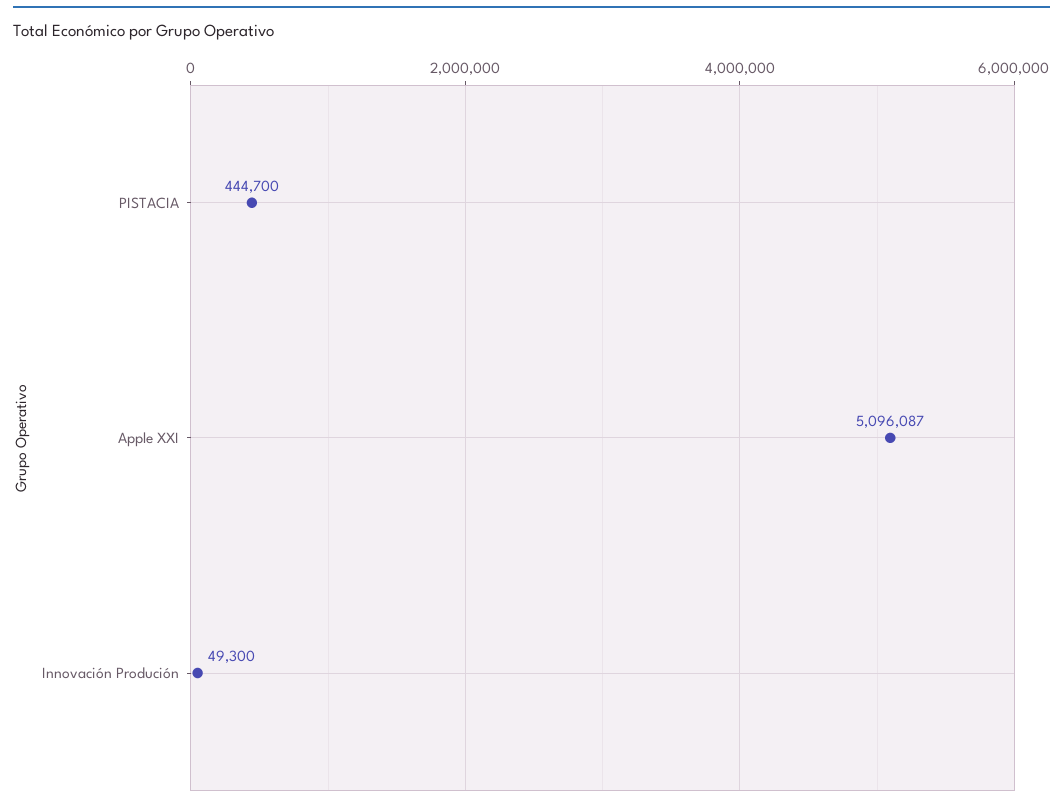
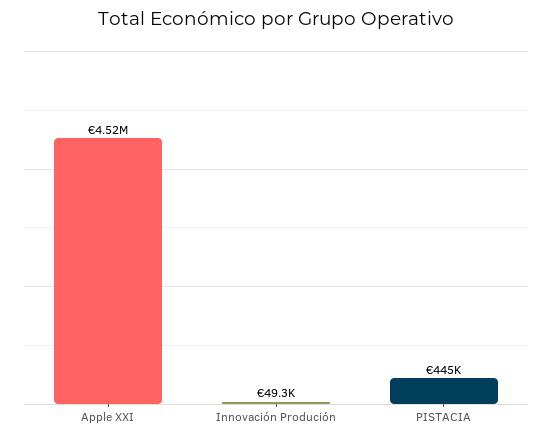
  {
    "PISTACIA": 444700,
-   "Apple XXI": 5096087,
+   "Apple XXI": 4520000,
    "Innovación Produción": 49300
  }

